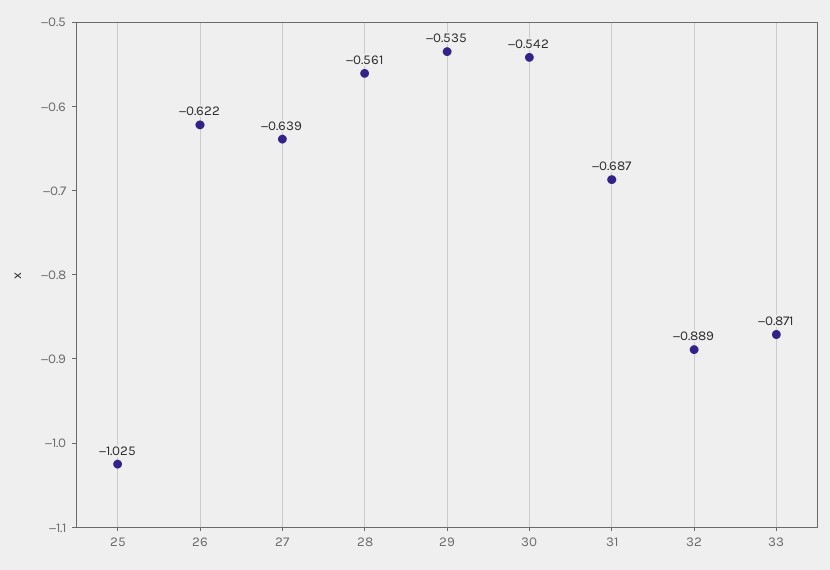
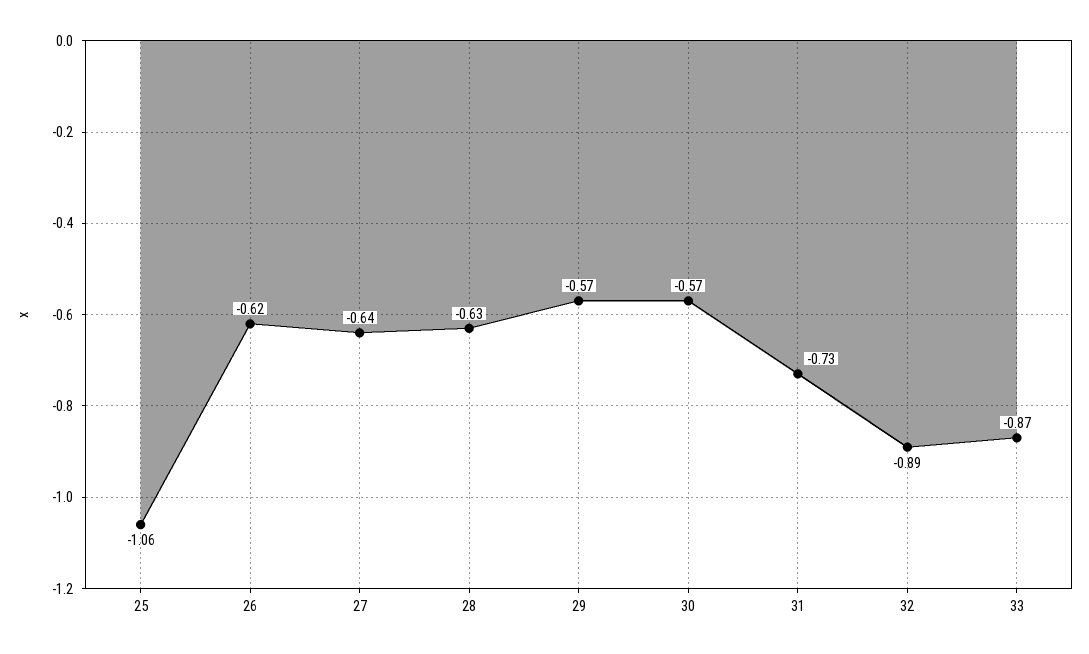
  {
-   "25": -1.025,
+   "25": -1.06,
    "26": -0.622,
    "27": -0.639,
-   "28": -0.561,
+   "28": -0.63,
-   "29": -0.535,
+   "29": -0.57,
-   "30": -0.542,
+   "30": -0.57,
-   "31": -0.687,
+   "31": -0.73,
    "32": -0.889,
    "33": -0.871
  }

